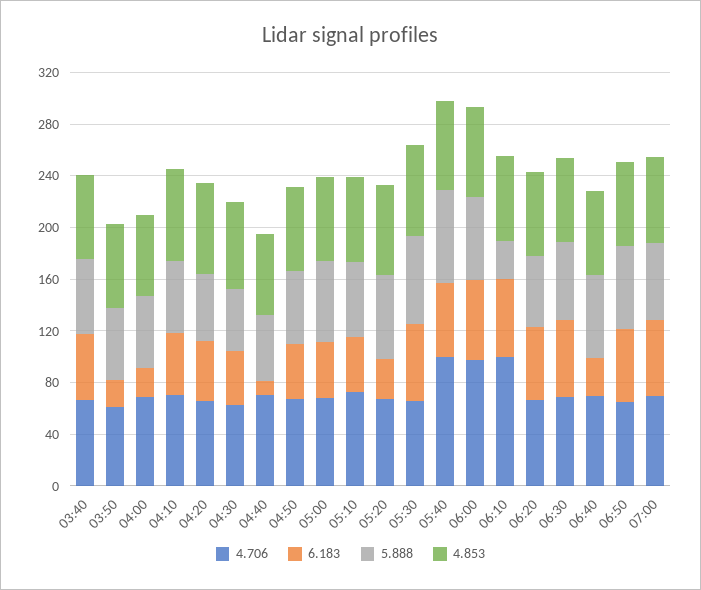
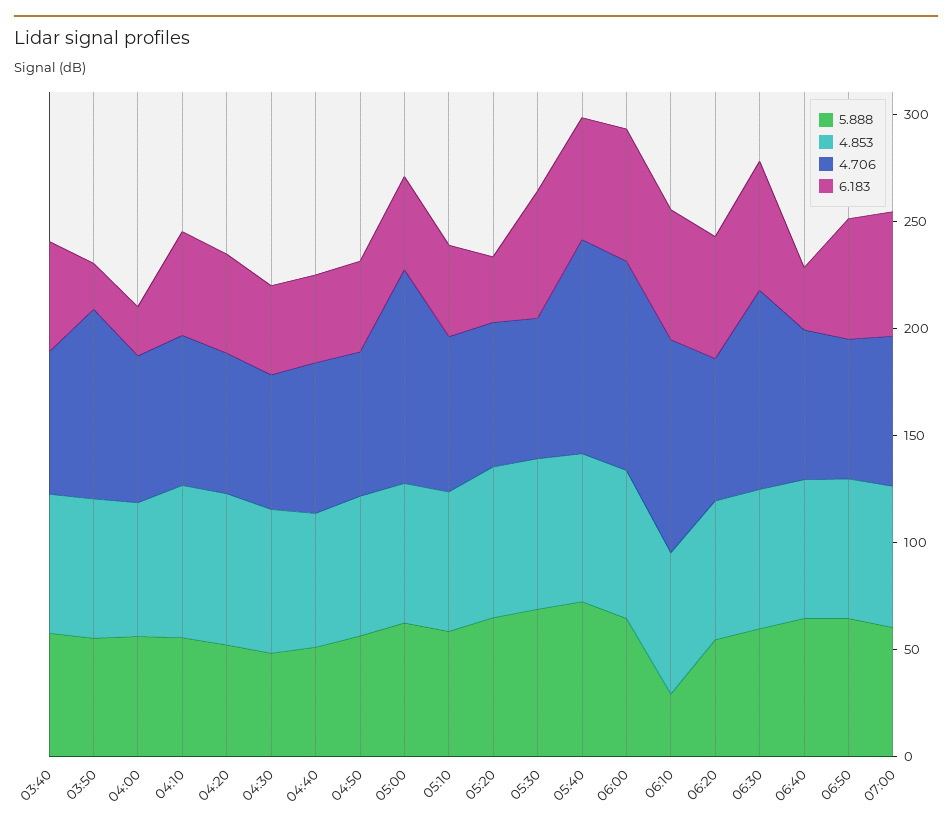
  {
    "4.706": {
      "03:40": 70,
-     "03:50": 60,
+     "03:50": 90,
      "04:00": 70,
      "04:10": 70,
      "04:20": 70,
      "04:30": 60,
      "04:40": 70,
      "04:50": 70,
-     "05:00": 70,
+     "05:00": 100,
      "05:10": 70,
      "05:20": 70,
      "05:30": 70,
      "05:40": 100,
      "06:00": 100,
      "06:10": 100,
      "06:20": 70,
-     "06:30": 70,
+     "06:30": 90,
      "06:40": 70,
      "06:50": 70,
      "07:00": 70
    },
    "6.183": {
      "03:40": 50,
      "03:50": 20,
      "04:00": 20,
      "04:10": 50,
      "04:20": 50,
      "04:30": 40,
-     "04:40": 10,
+     "04:40": 40,
      "04:50": 40,
      "05:00": 40,
      "05:10": 40,
      "05:20": 30,
      "05:30": 60,
      "05:40": 60,
      "06:00": 60,
      "06:10": 60,
      "06:20": 60,
      "06:30": 60,
      "06:40": 30,
      "06:50": 60,
      "07:00": 60
    },
    "5.888": {
      "03:40": 60,
      "03:50": 60,
      "04:00": 60,
      "04:10": 60,
      "04:20": 50,
      "04:30": 50,
      "04:40": 50,
      "04:50": 60,
      "05:00": 60,
      "05:10": 60,
      "05:20": 60,
      "05:30": 70,
      "05:40": 70,
      "06:00": 60,
      "06:10": 30,
      "06:20": 50,
      "06:30": 60,
      "06:40": 60,
      "06:50": 60,
      "07:00": 60
    },
    "4.853": {
      "03:40": 70,
      "03:50": 70,
      "04:00": 60,
      "04:10": 70,
      "04:20": 70,
      "04:30": 70,
      "04:40": 60,
      "04:50": 70,
      "05:00": 70,
      "05:10": 70,
      "05:20": 70,
      "05:30": 70,
      "05:40": 70,
      "06:00": 70,
      "06:10": 70,
      "06:20": 60,
      "06:30": 70,
      "06:40": 60,
      "06:50": 70,
      "07:00": 70
    }
  }

